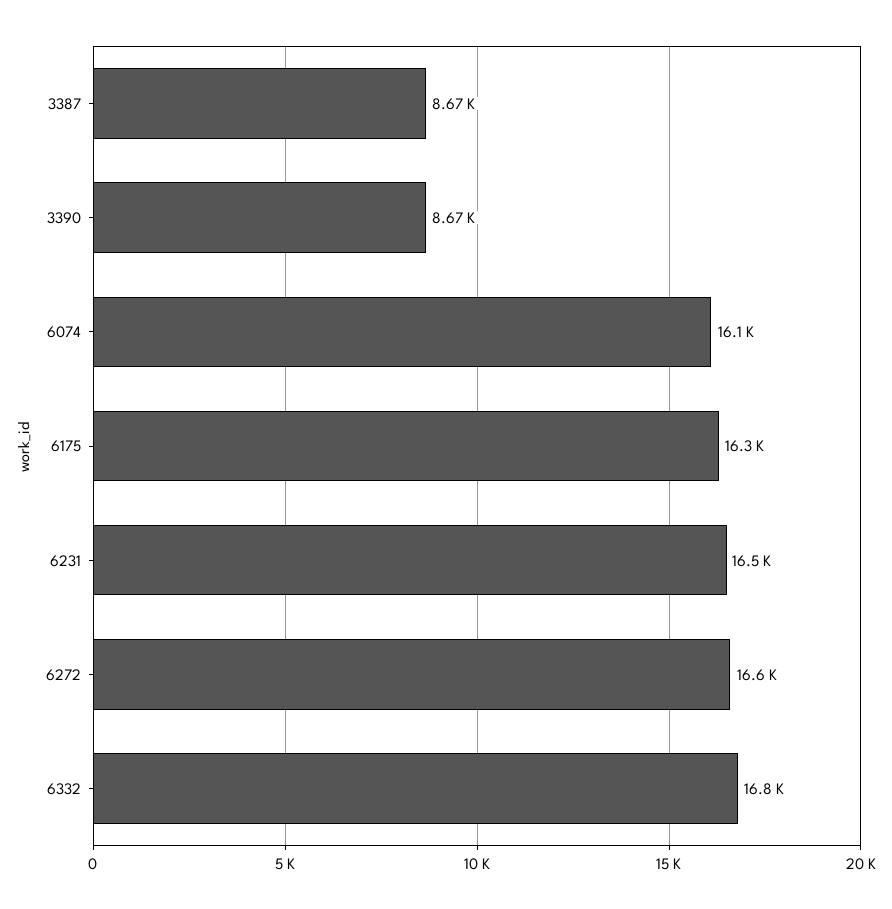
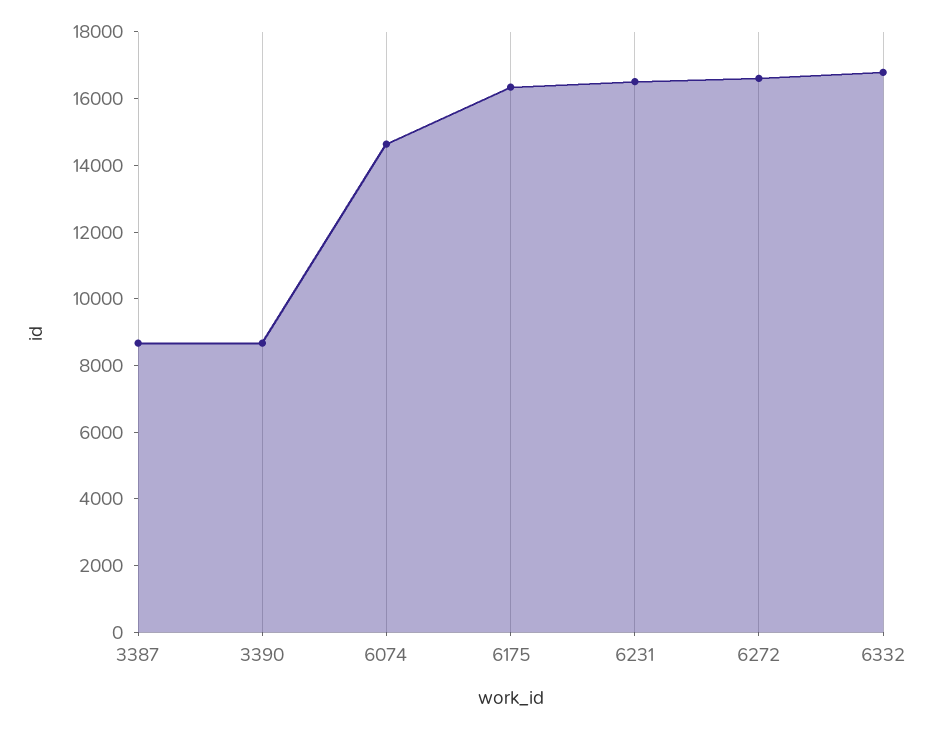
  {
    "3387": 8670,
    "3390": 8670,
-   "6074": 16100,
+   "6074": 14500,
    "6175": 16300,
    "6231": 16500,
    "6272": 16600,
    "6332": 16800
  }

